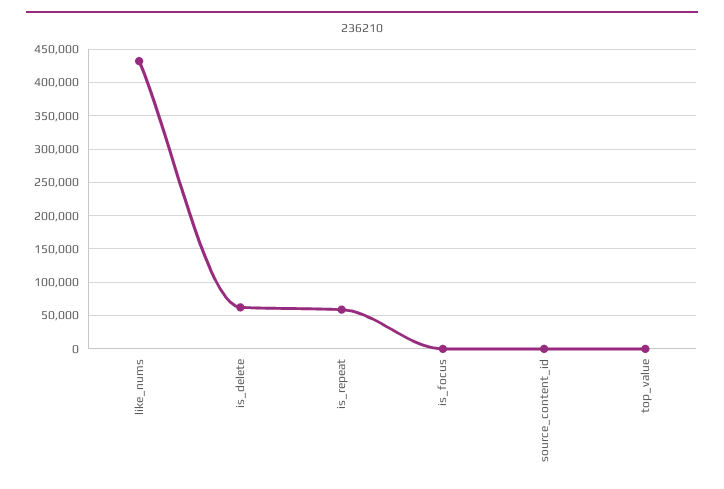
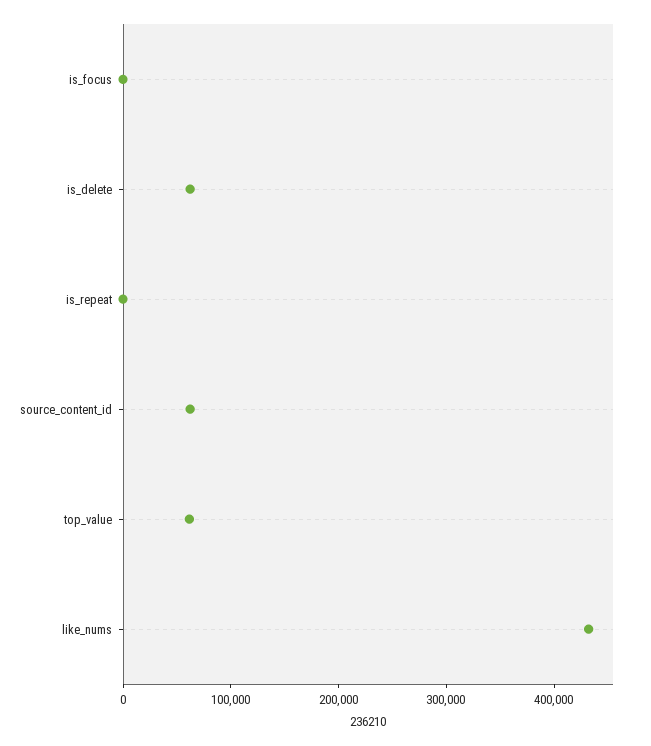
  {
    "like_nums": 430000,
    "is_delete": 60000,
-   "is_repeat": 60000,
+   "is_repeat": 0,
    "is_focus": 0,
-   "source_content_id": 0,
+   "source_content_id": 60000,
-   "top_value": 0
+   "top_value": 60000
  }

